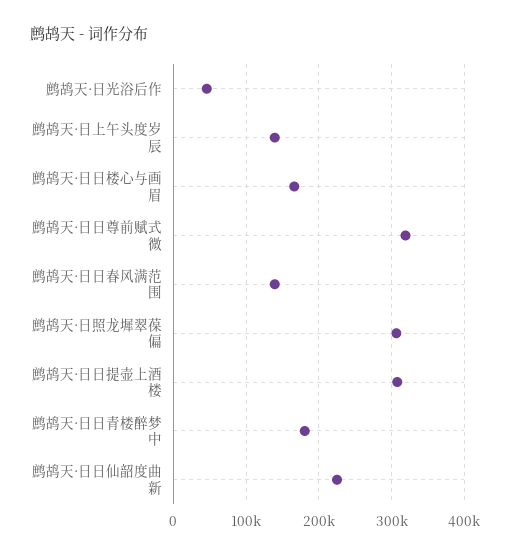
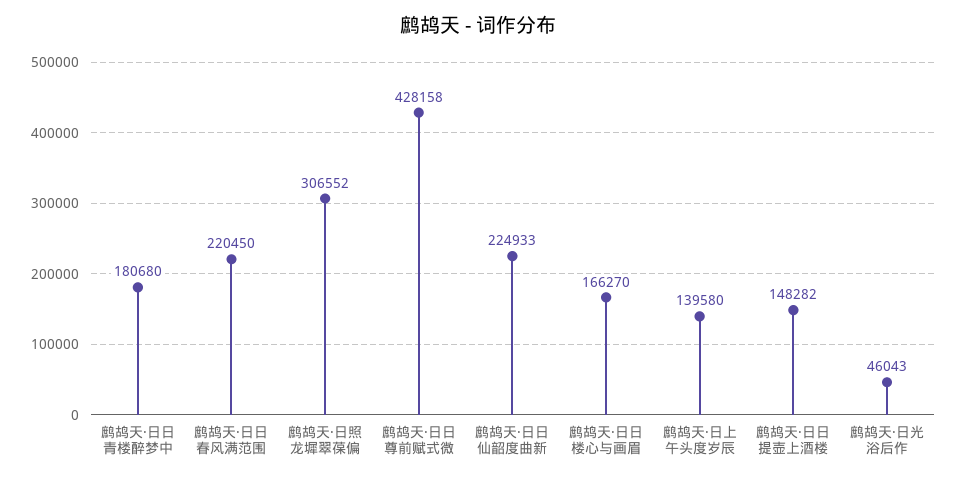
  {
    "鹧鸪天·日光浴后作": 46043,
    "鹧鸪天·日上午头度岁辰": 139580,
    "鹧鸪天·日日楼心与画眉": 166270,
-   "鹧鸪天·日日尊前赋式微": 320000,
+   "鹧鸪天·日日尊前赋式微": 428158,
-   "鹧鸪天·日日春风满范围": 140000,
+   "鹧鸪天·日日春风满范围": 220450,
    "鹧鸪天·日照龙墀翠葆偏": 306552,
-   "鹧鸪天·日日提壶上酒楼": 310000,
+   "鹧鸪天·日日提壶上酒楼": 148282,
    "鹧鸪天·日日青楼醉梦中": 180680,
    "鹧鸪天·日日仙韶度曲新": 224933
  }

